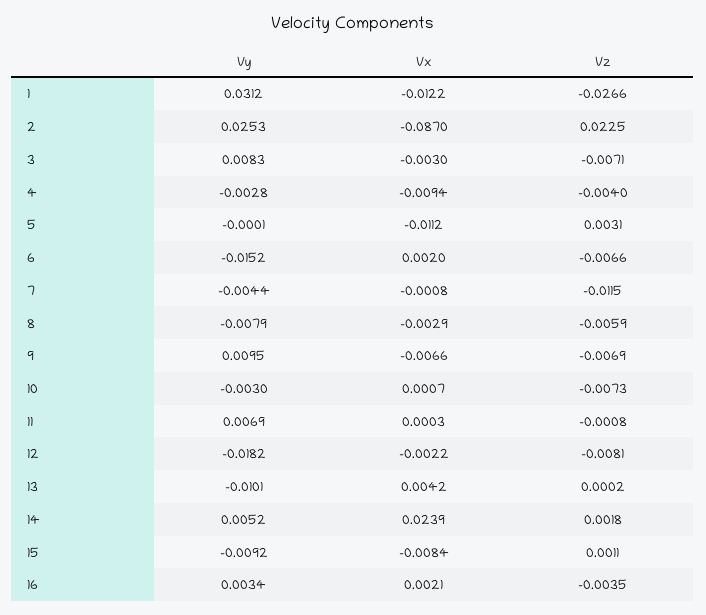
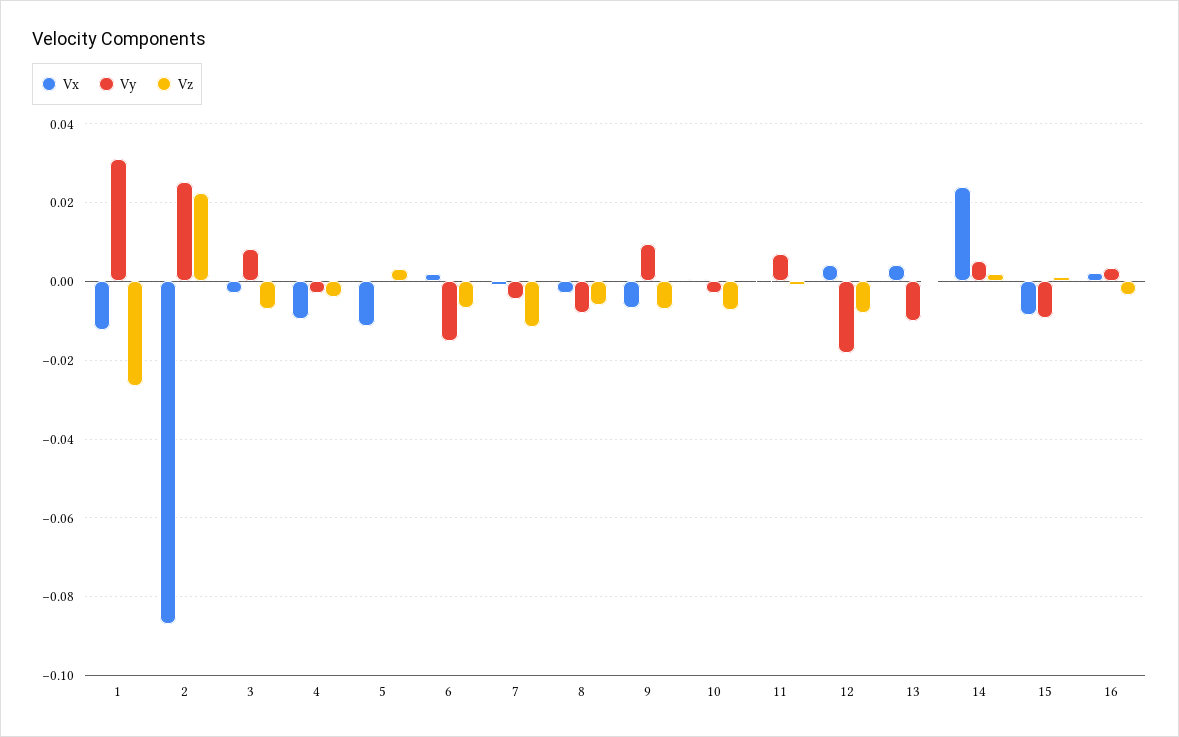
  {
    "Vy": {
      "1": 0.0312,
      "2": 0.0253,
      "3": 0.0083,
      "4": -0.0028,
      "5": -0.0001,
      "6": -0.0152,
      "7": -0.0044,
      "8": -0.0079,
      "9": 0.0095,
      "10": -0.003,
      "11": 0.0069,
      "12": -0.0182,
      "13": -0.0101,
      "14": 0.0052,
      "15": -0.0092,
      "16": 0.0034
    },
    "Vx": {
      "1": -0.0122,
      "2": -0.087,
      "3": -0.003,
      "4": -0.0094,
      "5": -0.0112,
      "6": 0.002,
      "7": -0.0008,
      "8": -0.0029,
      "9": -0.0066,
      "10": 0.0007,
      "11": 0.0003,
-     "12": -0.0022,
+     "12": 0.004,
      "13": 0.0042,
      "14": 0.0239,
      "15": -0.0084,
      "16": 0.0021
    },
    "Vz": {
      "1": -0.0266,
      "2": 0.0225,
      "3": -0.0071,
      "4": -0.004,
      "5": 0.0031,
      "6": -0.0066,
      "7": -0.0115,
      "8": -0.0059,
      "9": -0.0069,
      "10": -0.0073,
      "11": -0.0008,
      "12": -0.0081,
      "13": 0.0002,
      "14": 0.0018,
      "15": 0.0011,
      "16": -0.0035
    }
  }

